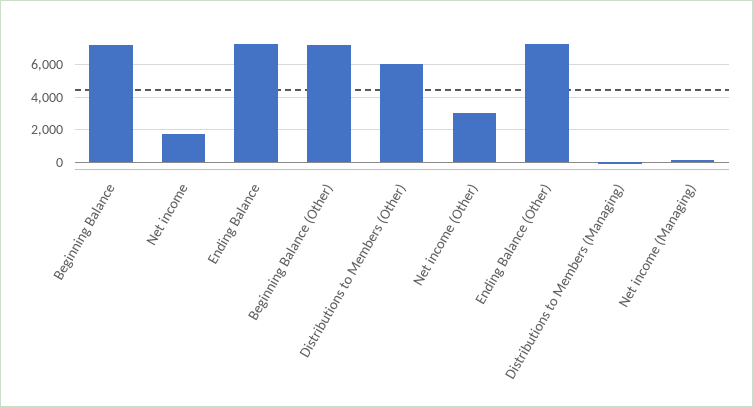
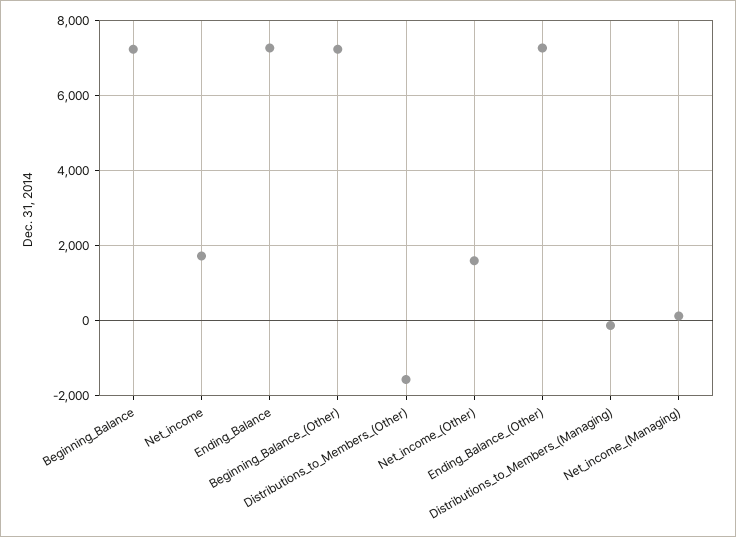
  {
    "Beginning Balance": 7200,
    "Net income": 1800,
    "Ending Balance": 7200,
    "Beginning Balance (Other)": 7200,
-   "Distributions to Members (Other)": 6000,
+   "Distributions to Members (Other)": -1600,
-   "Net income (Other)": 3000,
+   "Net income (Other)": 1600,
    "Ending Balance (Other)": 7200,
    "Distributions to Members (Managing)": -200,
    "Net income (Managing)": 200
  }

